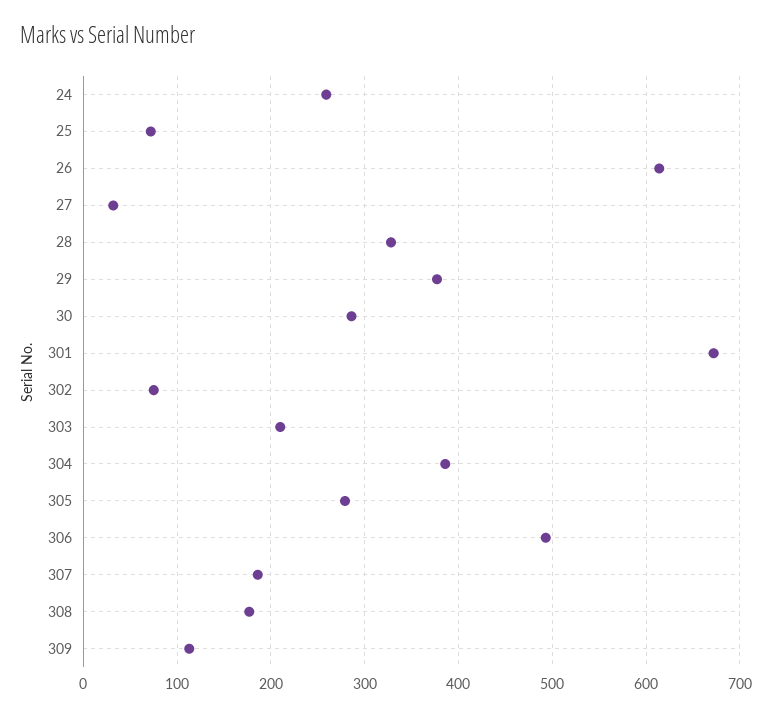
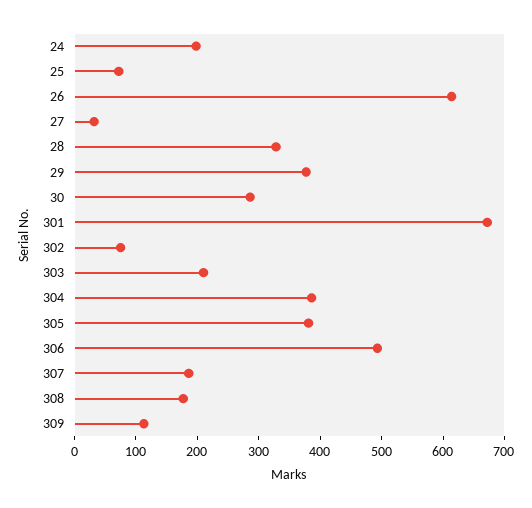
  {
-   "24": 260,
+   "24": 200,
    "25": 70,
    "26": 610,
    "27": 30,
    "28": 330,
    "29": 380,
    "30": 290,
    "301": 670,
    "302": 80,
    "303": 210,
    "304": 390,
-   "305": 280,
+   "305": 380,
    "306": 490,
    "307": 190,
    "308": 180,
    "309": 110
  }

